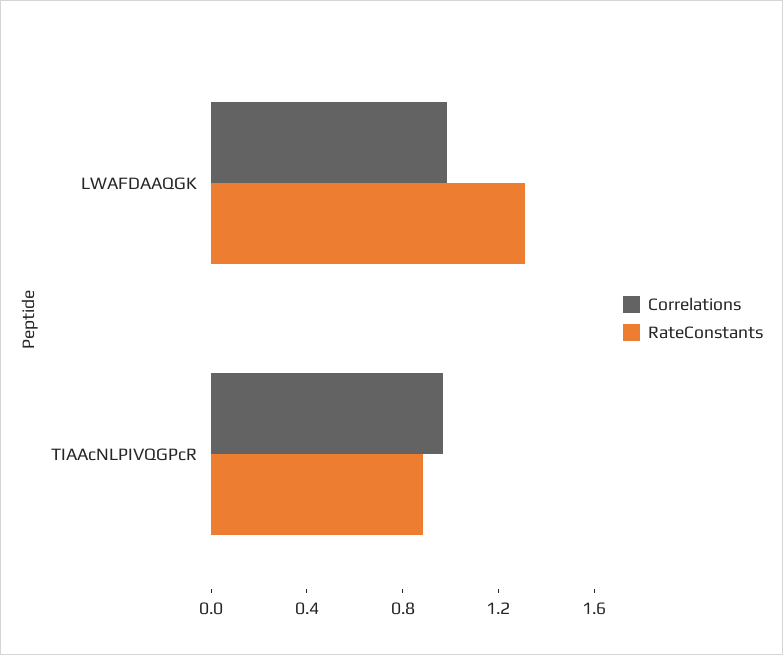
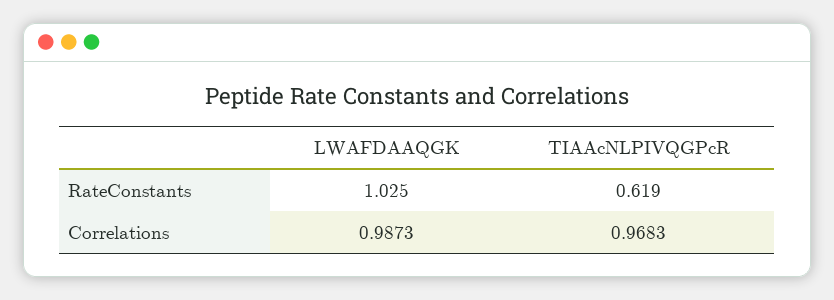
  {
    "Correlations": {
      "LWAFDAAQGK": 0.9873,
      "TIAAcNLPIVQGPcR": 0.9683
    },
    "RateConstants": {
-     "LWAFDAAQGK": 1.3,
+     "LWAFDAAQGK": 1.025,
-     "TIAAcNLPIVQGPcR": 0.9
+     "TIAAcNLPIVQGPcR": 0.619
    }
  }

